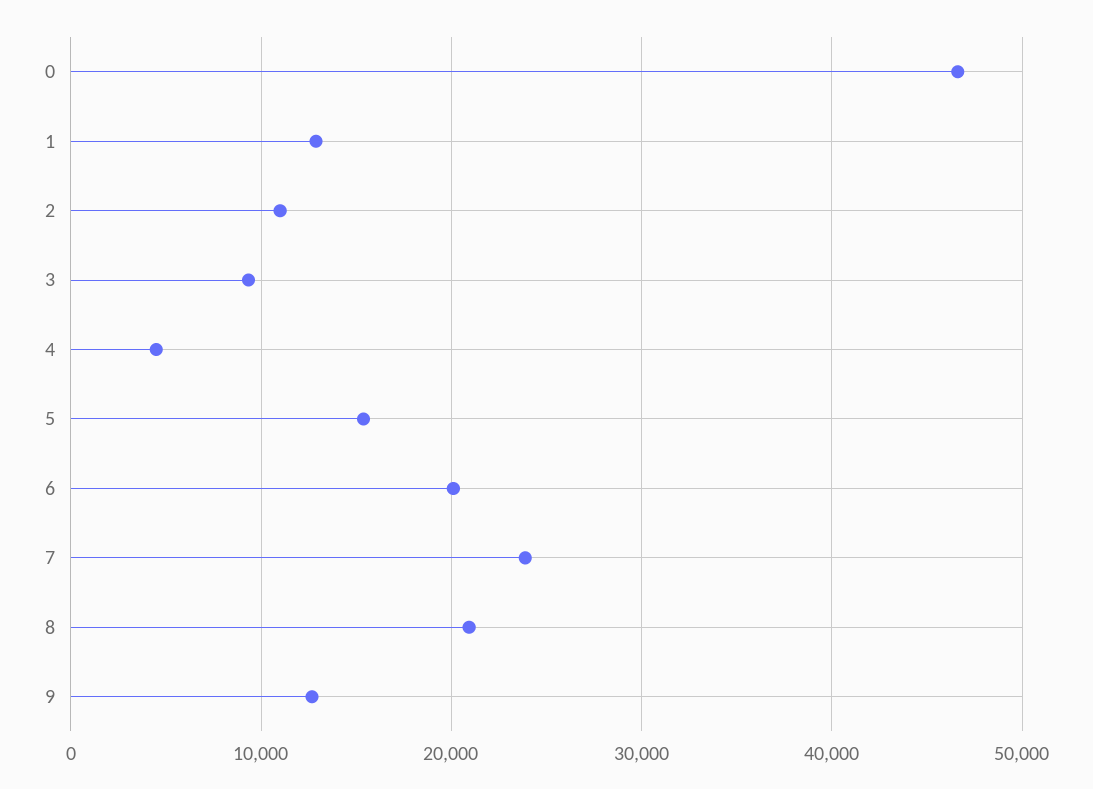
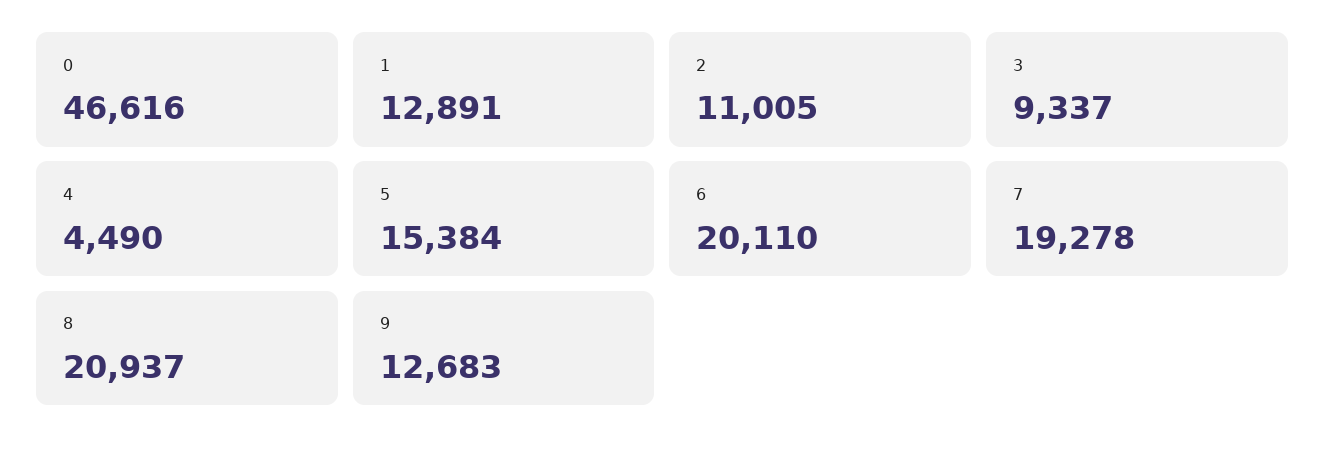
  {
    "0": 46616,
    "1": 12891,
    "2": 11005,
    "3": 9337,
    "4": 4490,
    "5": 15384,
    "6": 20110,
-   "7": 24000,
+   "7": 19278,
    "8": 20937,
    "9": 12683
  }

